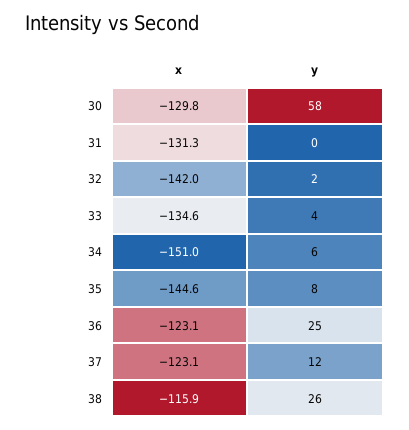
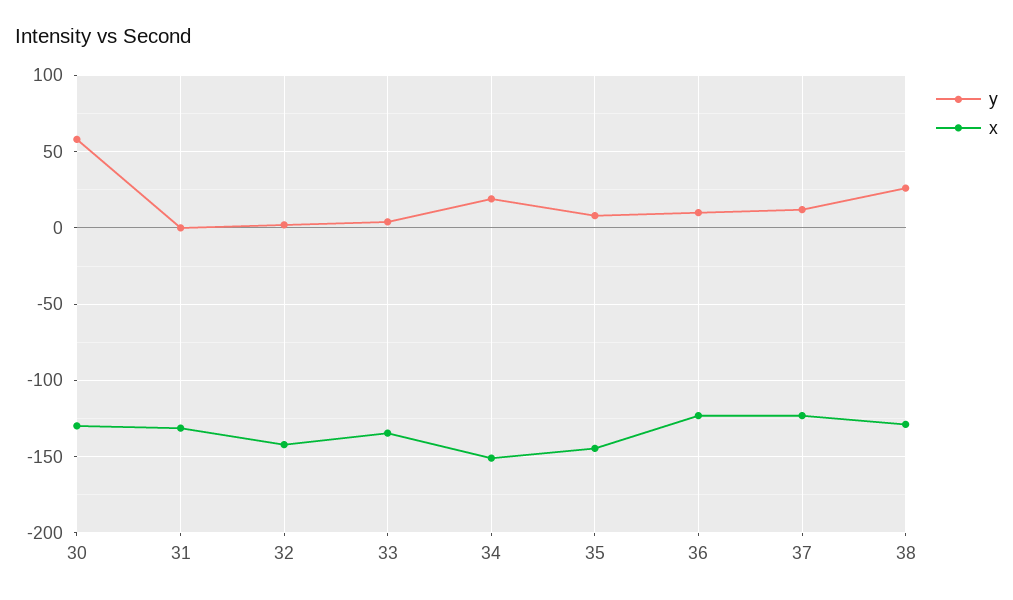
  {
    "x": {
      "30": -129.8,
      "31": -131.3,
      "32": -142,
      "33": -134.6,
      "34": -151,
      "35": -144.6,
      "36": -123.1,
      "37": -123.1,
-     "38": -115.9
+     "38": -130
    },
    "y": {
      "30": 58,
      "31": 0,
      "32": 2,
      "33": 4,
-     "34": 6,
+     "34": 20,
      "35": 8,
-     "36": 25,
+     "36": 10,
      "37": 12,
      "38": 26
    }
  }

